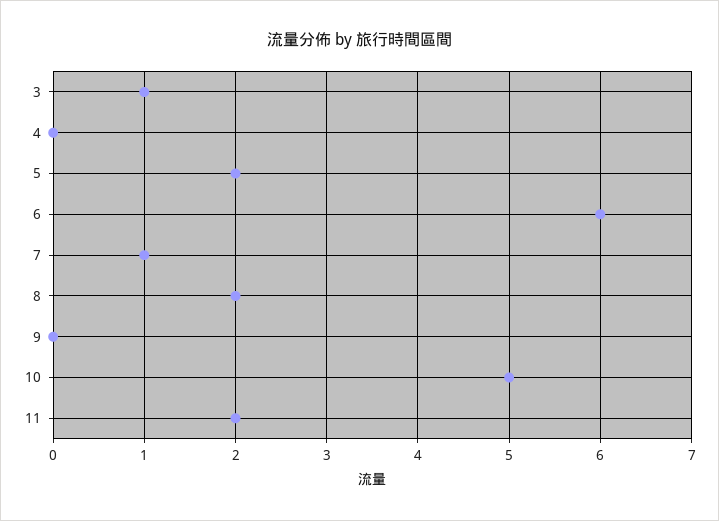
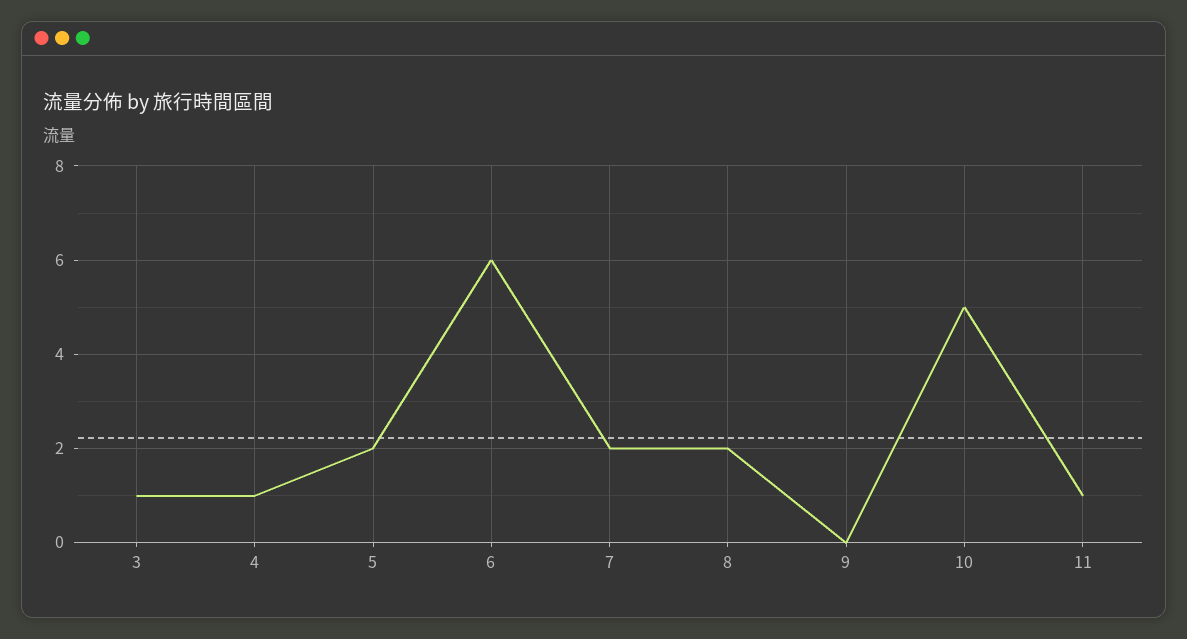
  {
    "3": 1,
-   "4": 0,
+   "4": 1,
    "5": 2,
    "6": 6,
-   "7": 1,
+   "7": 2,
    "8": 2,
    "9": 0,
    "10": 5,
-   "11": 2
+   "11": 1
  }

